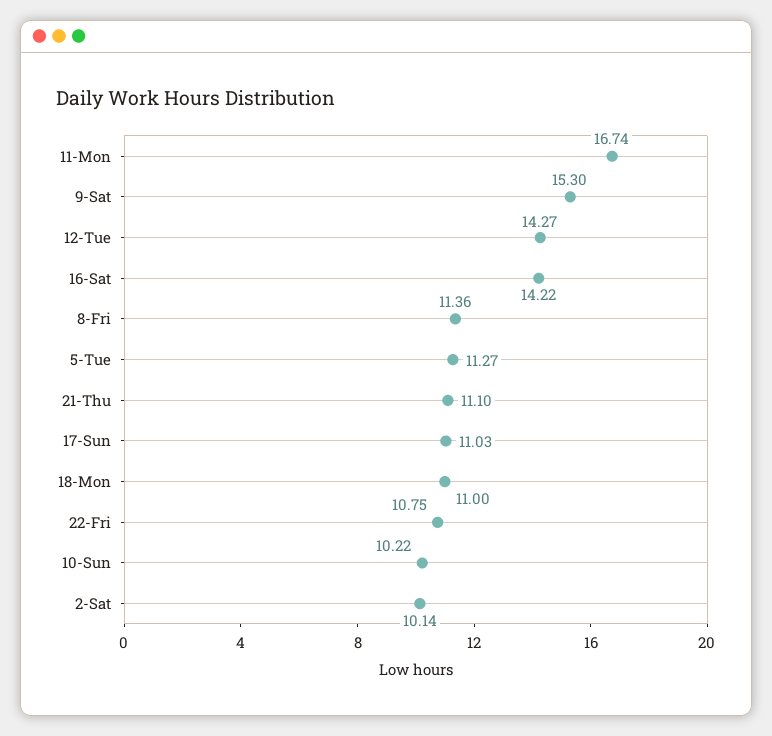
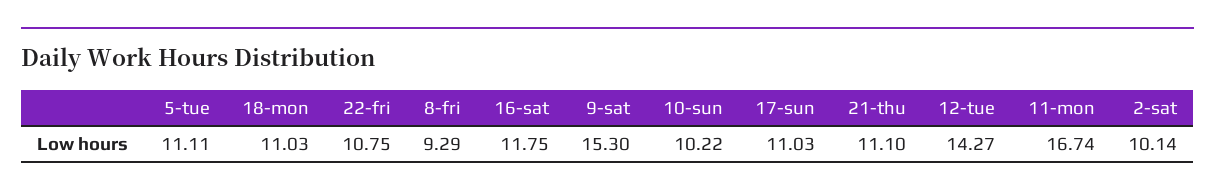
  {
    "11-Mon": 16.74,
    "9-Sat": 15.3,
    "12-Tue": 14.27,
-   "16-Sat": 14.22,
+   "16-Sat": 11.75,
-   "8-Fri": 11.36,
+   "8-Fri": 9.29,
-   "5-Tue": 11.27,
+   "5-Tue": 11.11,
    "21-Thu": 11.1,
    "17-Sun": 11.03,
-   "18-Mon": 11,
+   "18-Mon": 11.03,
    "22-Fri": 10.75,
    "10-Sun": 10.22,
    "2-Sat": 10.14
  }

